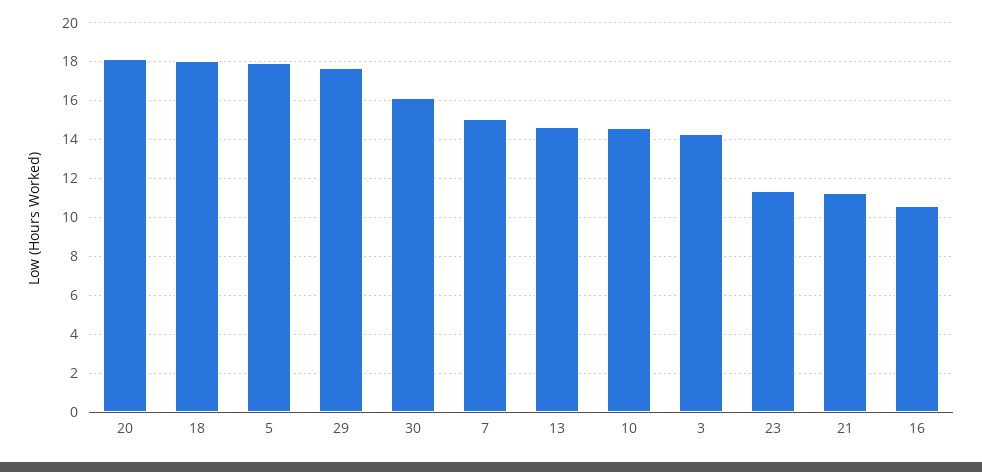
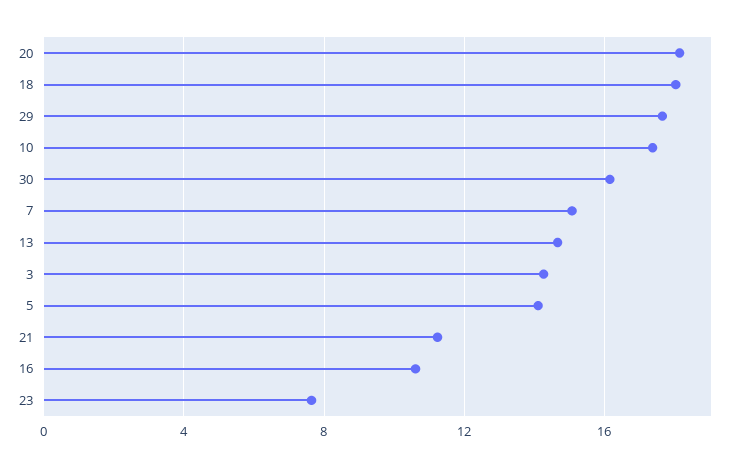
  {
    "20": 18,
    "18": 18,
-   "5": 18,
+   "5": 14,
    "29": 17.5,
    "30": 16,
    "7": 15,
    "13": 14.5,
-   "10": 14.5,
+   "10": 17.5,
    "3": 14.5,
-   "23": 11.5,
+   "23": 7.5,
    "21": 11,
    "16": 10.5
  }

